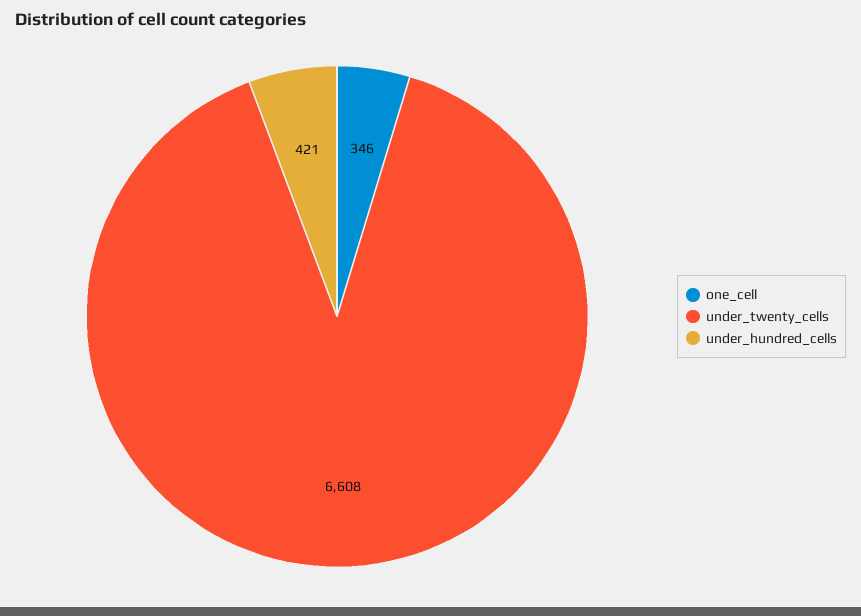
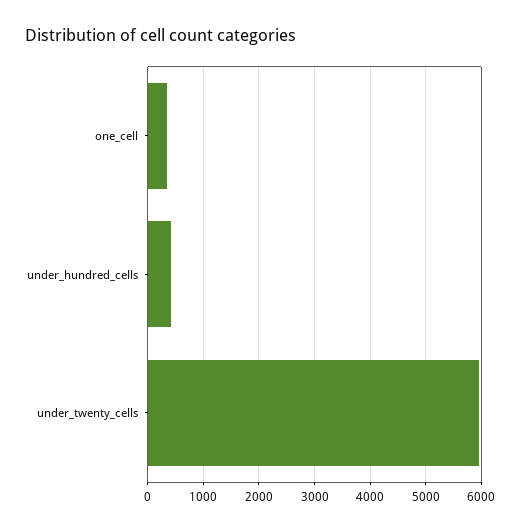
  {
    "one_cell": 346,
-   "under_twenty_cells": 6608,
+   "under_twenty_cells": 6000,
    "under_hundred_cells": 421
  }

